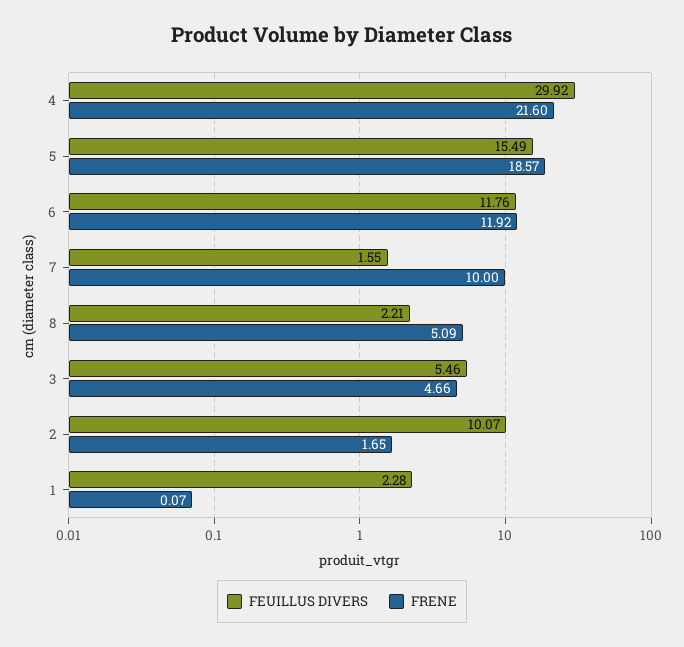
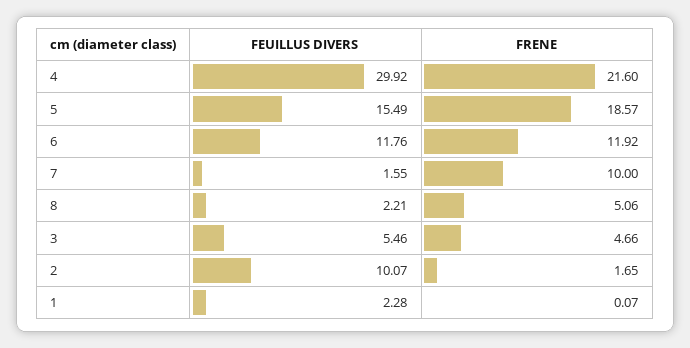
  {
    "FEUILLUS DIVERS": {
      "4": 29.92,
      "5": 15.49,
      "6": 11.76,
      "7": 1.55,
      "8": 2.21,
      "3": 5.46,
      "2": 10.07,
      "1": 2.28
    },
    "FRENE": {
      "4": 21.6,
      "5": 18.57,
      "6": 11.92,
      "7": 10,
-     "8": 5.09,
+     "8": 5.06,
      "3": 4.66,
      "2": 1.65,
      "1": 0.07
    }
  }

